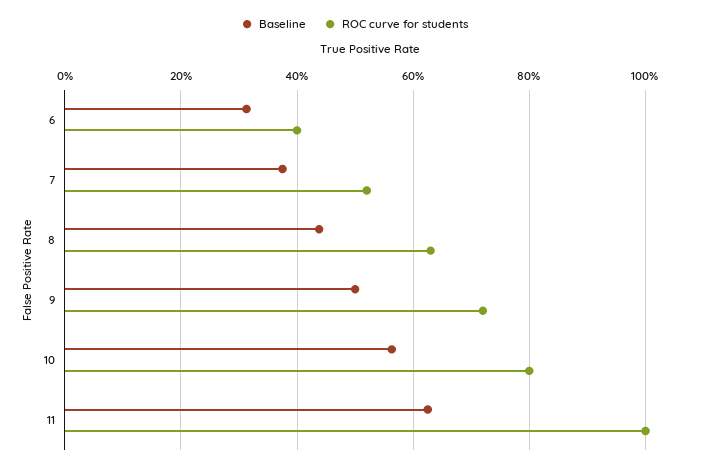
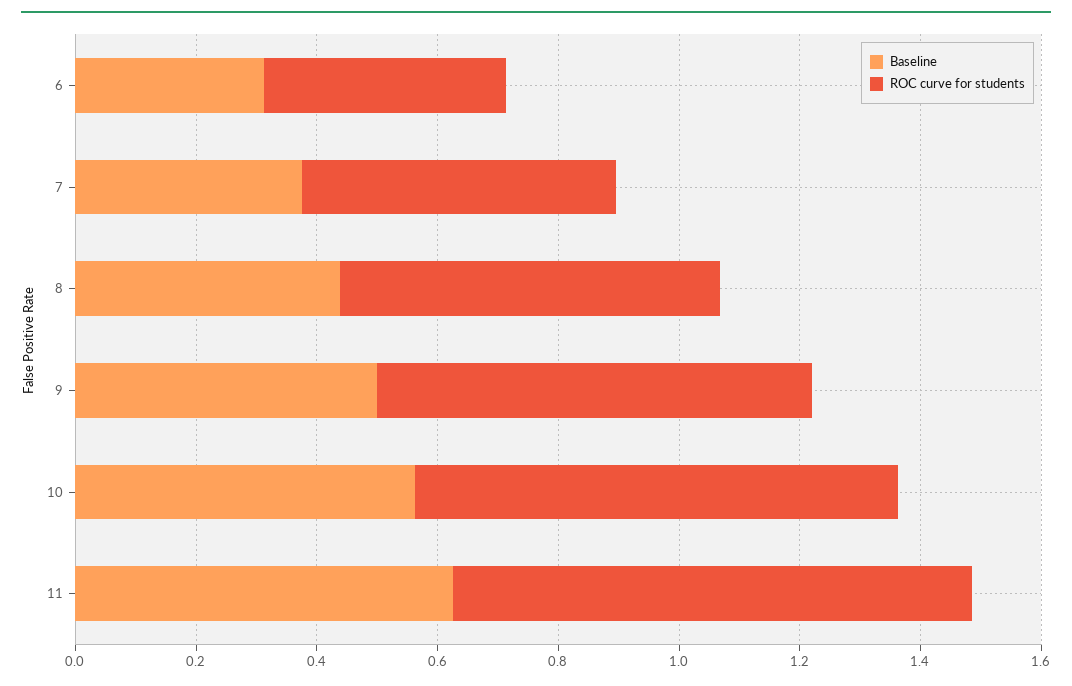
  {
    "Baseline": {
      "6": 0.32,
      "7": 0.38,
      "8": 0.44,
      "9": 0.5,
      "10": 0.56,
      "11": 0.62
    },
    "ROC curve for students": {
      "6": 0.4,
      "7": 0.52,
      "8": 0.64,
      "9": 0.72,
      "10": 0.8,
-     "11": 1
+     "11": 0.85
    }
  }

